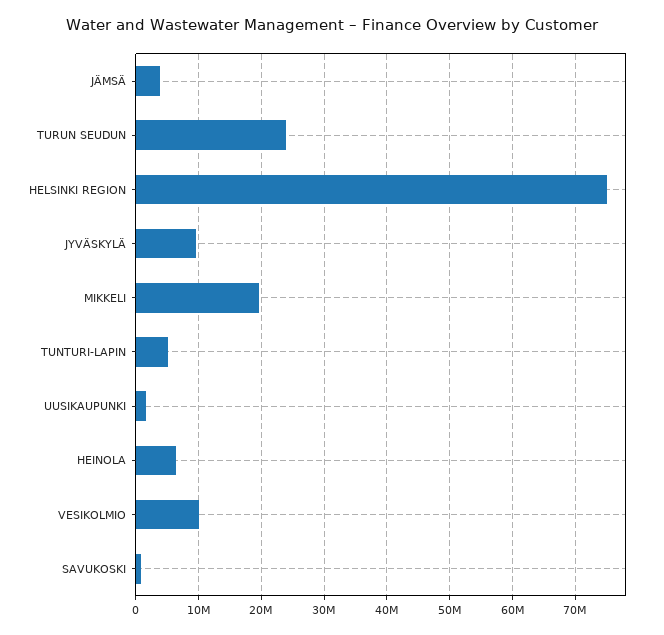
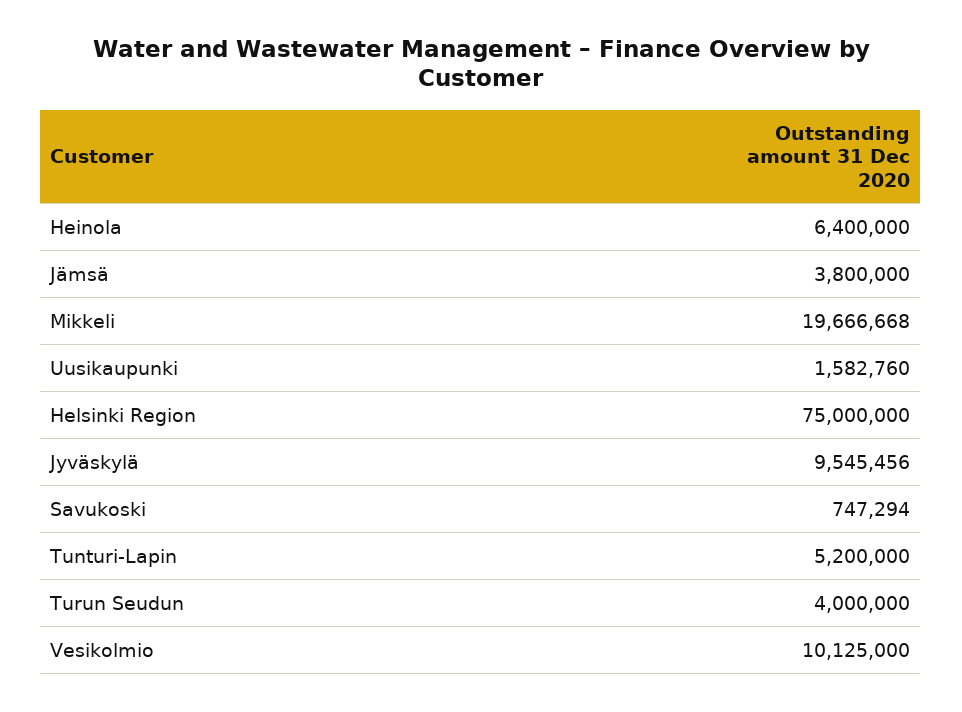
  {
    "JÄMSÄ": 3800000,
-   "TURUN SEUDUN": 24000000,
+   "TURUN SEUDUN": 4000000,
    "HELSINKI REGION": 75000000,
    "JYVÄSKYLÄ": 9545456,
    "MIKKELI": 19666668,
    "TUNTURI-LAPIN": 5200000,
    "UUSIKAUPUNKI": 1582760,
    "HEINOLA": 6400000,
    "VESIKOLMIO": 10125000,
    "SAVUKOSKI": 747294
  }

